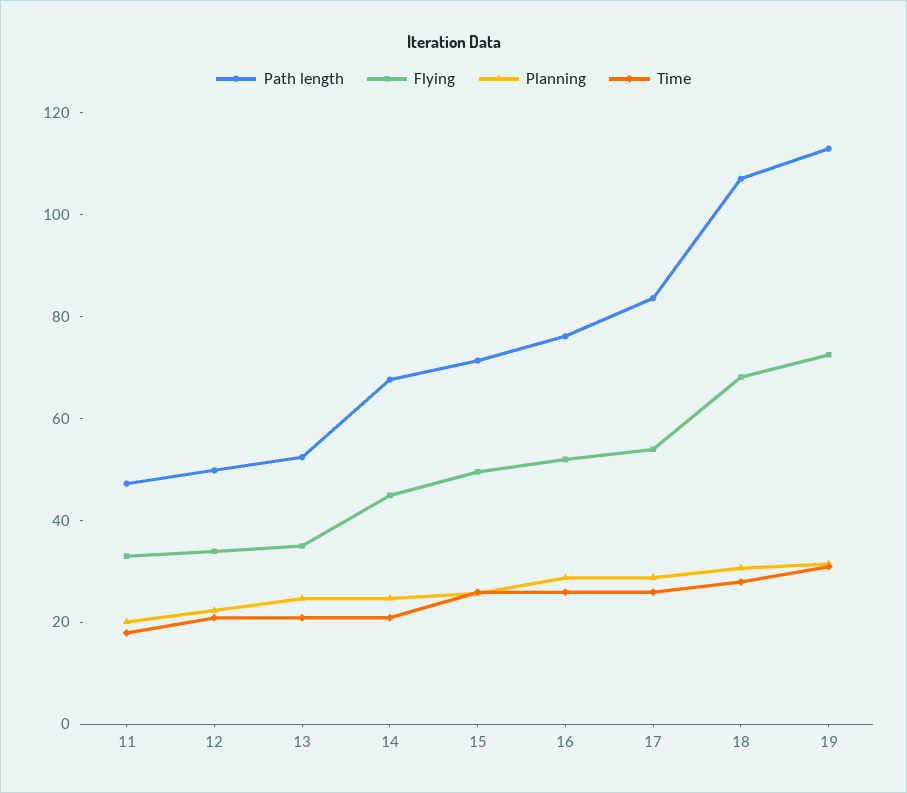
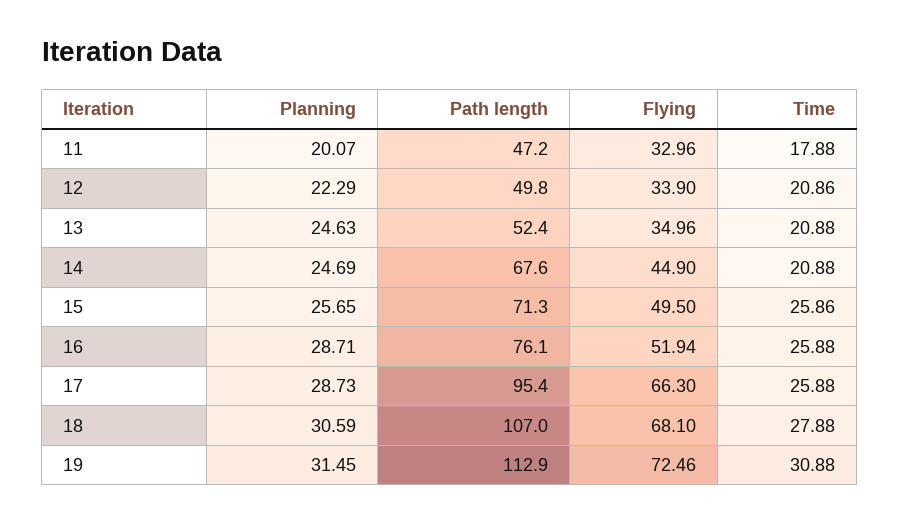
  {
    "Path length": {
      "11": 47.2,
      "12": 49.8,
      "13": 52.4,
      "14": 67.6,
      "15": 71.3,
      "16": 76.1,
-     "17": 85,
+     "17": 95.4,
      "18": 107,
      "19": 112.9
    },
    "Flying": {
      "11": 32.96,
      "12": 33.9,
      "13": 34.96,
      "14": 44.9,
      "15": 49.5,
      "16": 51.94,
-     "17": 55,
+     "17": 66.3,
      "18": 68.1,
      "19": 72.46
    },
    "Planning": {
      "11": 20.07,
      "12": 22.29,
      "13": 24.63,
      "14": 24.69,
      "15": 25.65,
      "16": 28.71,
      "17": 28.73,
      "18": 30.59,
      "19": 31.45
    },
    "Time": {
      "11": 17.88,
      "12": 20.86,
      "13": 20.88,
      "14": 20.88,
      "15": 25.86,
      "16": 25.88,
      "17": 25.88,
      "18": 27.88,
      "19": 30.88
    }
  }

